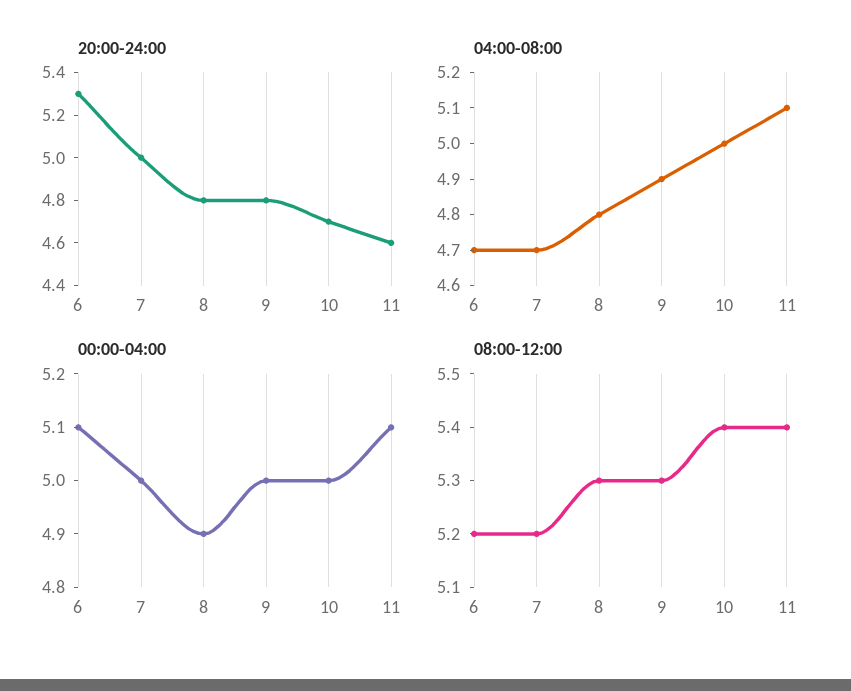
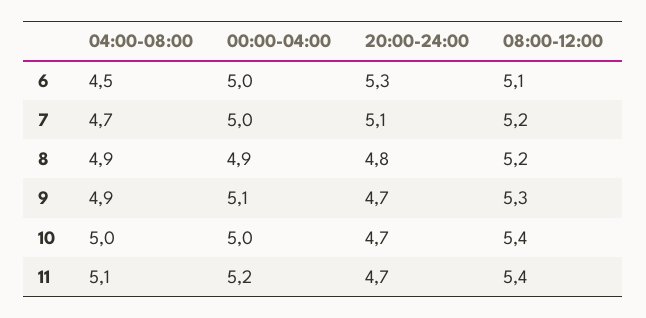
  {
    "20:00-24:00": {
      "6": 5.3,
-     "7": 5,
+     "7": 5.1,
      "8": 4.8,
-     "9": 4.8,
+     "9": 4.7,
      "10": 4.7,
-     "11": 4.6
+     "11": 4.7
    },
    "04:00-08:00": {
-     "6": 4.7,
+     "6": 4.5,
      "7": 4.7,
-     "8": 4.8,
+     "8": 4.9,
      "9": 4.9,
      "10": 5,
      "11": 5.1
    },
    "00:00-04:00": {
-     "6": 5.1,
+     "6": 5,
      "7": 5,
      "8": 4.9,
-     "9": 5,
+     "9": 5.1,
      "10": 5,
-     "11": 5.1
+     "11": 5.2
    },
    "08:00-12:00": {
-     "6": 5.2,
+     "6": 5.1,
      "7": 5.2,
-     "8": 5.3,
+     "8": 5.2,
      "9": 5.3,
      "10": 5.4,
      "11": 5.4
    }
  }

